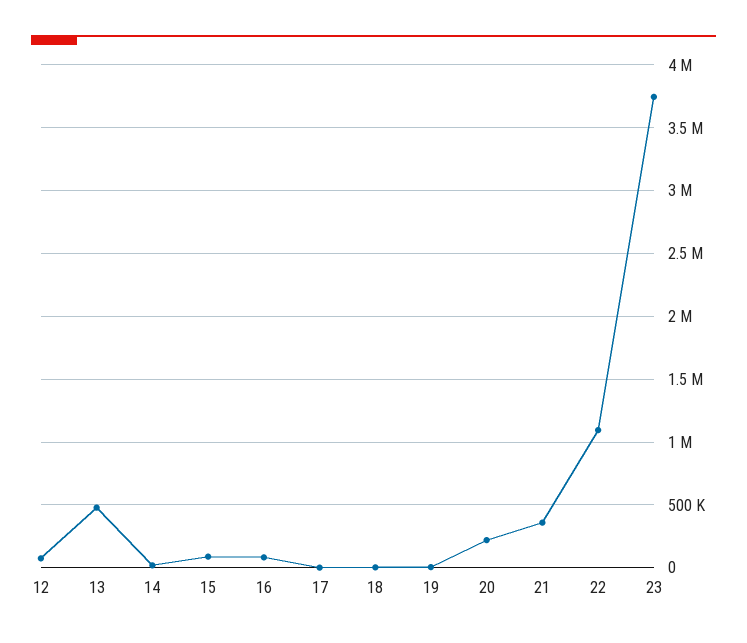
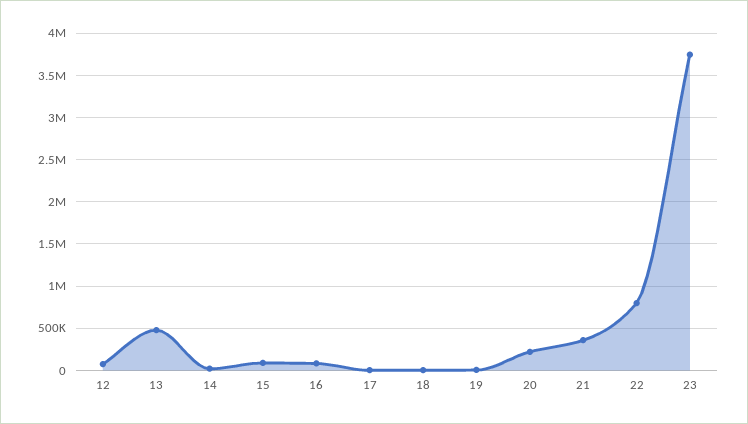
  {
    "12": 50000,
    "13": 500000,
    "14": 0,
    "15": 100000,
    "16": 100000,
    "17": 0,
    "18": 0,
    "19": 0,
    "20": 200000,
    "21": 350000,
-   "22": 1100000,
+   "22": 800000,
    "23": 3750000
  }

